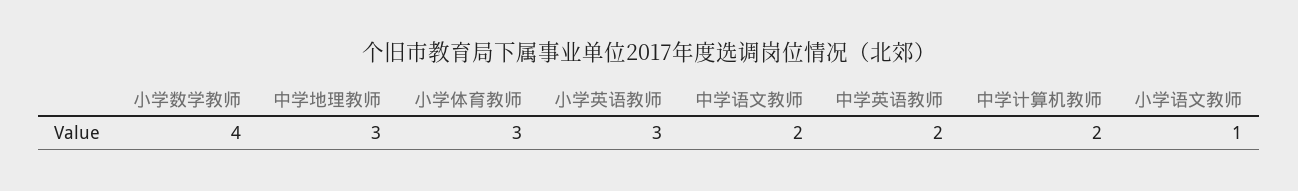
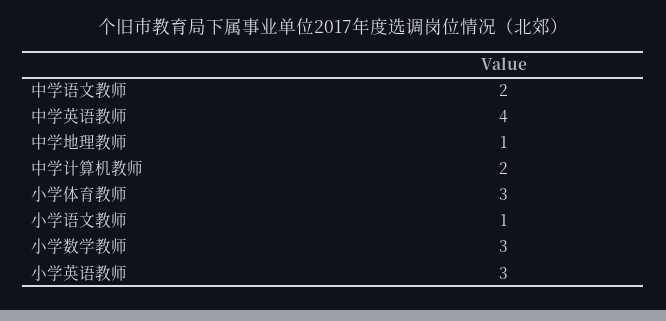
  {
-   "小学数学教师": 4,
+   "小学数学教师": 3,
-   "中学地理教师": 3,
+   "中学地理教师": 1,
    "小学体育教师": 3,
    "小学英语教师": 3,
    "中学语文教师": 2,
-   "中学英语教师": 2,
+   "中学英语教师": 4,
    "中学计算机教师": 2,
    "小学语文教师": 1
  }

